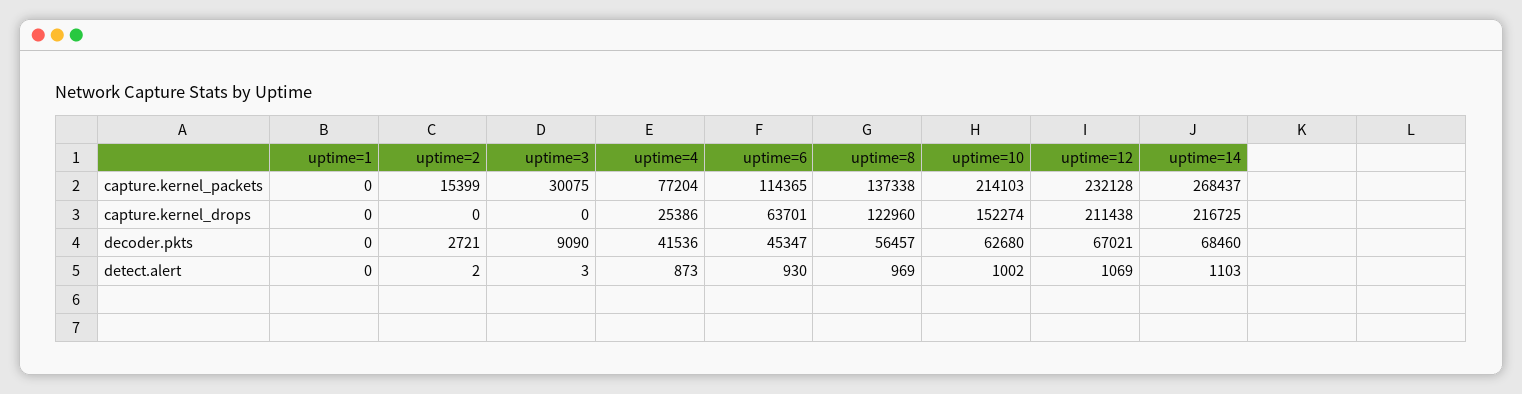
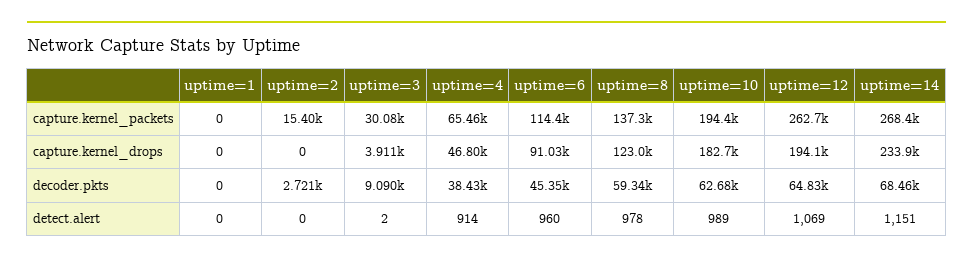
  {
    "uptime=1": {
      "capture.kernel_packets": 0,
      "capture.kernel_drops": 0,
      "decoder.pkts": 0,
      "detect.alert": 0
    },
    "uptime=2": {
      "capture.kernel_packets": 15399,
      "capture.kernel_drops": 0,
      "decoder.pkts": 2721,
-     "detect.alert": 2
+     "detect.alert": 0
    },
    "uptime=3": {
      "capture.kernel_packets": 30075,
-     "capture.kernel_drops": 0,
+     "capture.kernel_drops": 3911,
      "decoder.pkts": 9090,
-     "detect.alert": 3
+     "detect.alert": 2
    },
    "uptime=4": {
-     "capture.kernel_packets": 77204,
+     "capture.kernel_packets": 65460,
-     "capture.kernel_drops": 25386,
+     "capture.kernel_drops": 46800,
-     "decoder.pkts": 41536,
+     "decoder.pkts": 38430,
-     "detect.alert": 873
+     "detect.alert": 914
    },
    "uptime=6": {
      "capture.kernel_packets": 114365,
-     "capture.kernel_drops": 63701,
+     "capture.kernel_drops": 91030,
      "decoder.pkts": 45347,
-     "detect.alert": 930
+     "detect.alert": 960
    },
    "uptime=8": {
      "capture.kernel_packets": 137338,
      "capture.kernel_drops": 122960,
-     "decoder.pkts": 56457,
+     "decoder.pkts": 59340,
-     "detect.alert": 969
+     "detect.alert": 978
    },
    "uptime=10": {
-     "capture.kernel_packets": 214103,
+     "capture.kernel_packets": 194400,
-     "capture.kernel_drops": 152274,
+     "capture.kernel_drops": 182700,
      "decoder.pkts": 62680,
-     "detect.alert": 1002
+     "detect.alert": 989
    },
    "uptime=12": {
-     "capture.kernel_packets": 232128,
+     "capture.kernel_packets": 262700,
-     "capture.kernel_drops": 211438,
+     "capture.kernel_drops": 194100,
-     "decoder.pkts": 67021,
+     "decoder.pkts": 64830,
      "detect.alert": 1069
    },
    "uptime=14": {
      "capture.kernel_packets": 268437,
-     "capture.kernel_drops": 216725,
+     "capture.kernel_drops": 233900,
      "decoder.pkts": 68460,
-     "detect.alert": 1103
+     "detect.alert": 1151
    }
  }

